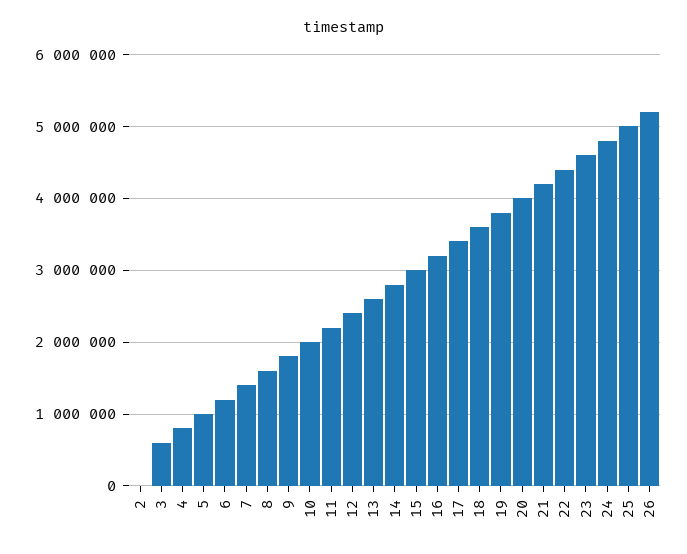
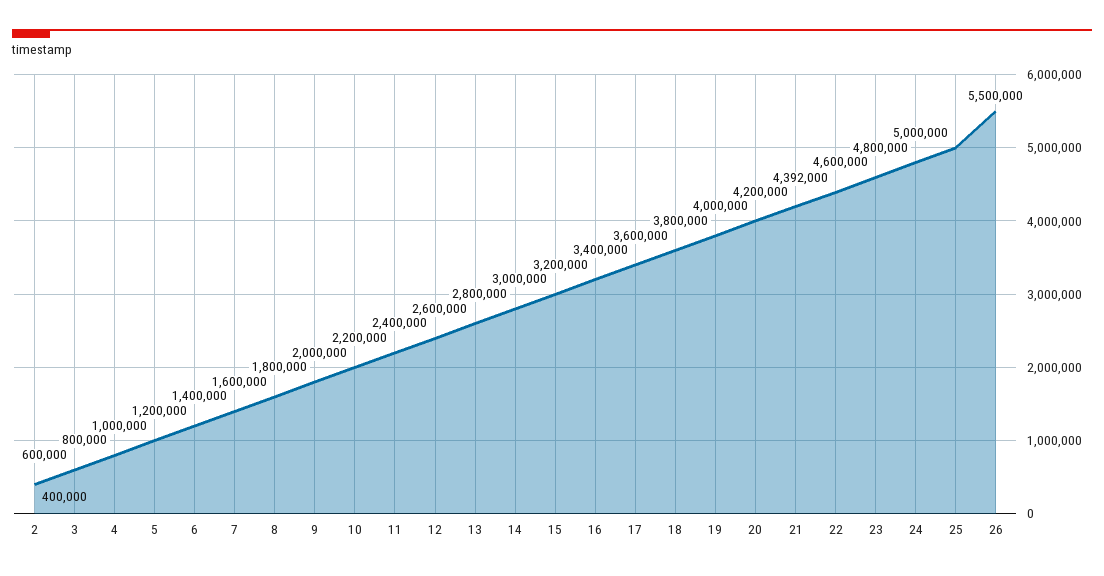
  {
-   "2": 0,
+   "2": 400000,
    "3": 600000,
    "4": 800000,
    "5": 1000000,
    "6": 1200000,
    "7": 1400000,
    "8": 1600000,
    "9": 1800000,
    "10": 2000000,
    "11": 2200000,
    "12": 2400000,
    "13": 2600000,
    "14": 2800000,
    "15": 3000000,
    "16": 3200000,
    "17": 3400000,
    "18": 3600000,
    "19": 3800000,
    "20": 4000000,
    "21": 4200000,
    "22": 4392000,
    "23": 4600000,
    "24": 4800000,
    "25": 5000000,
-   "26": 5200000
+   "26": 5500000
  }

